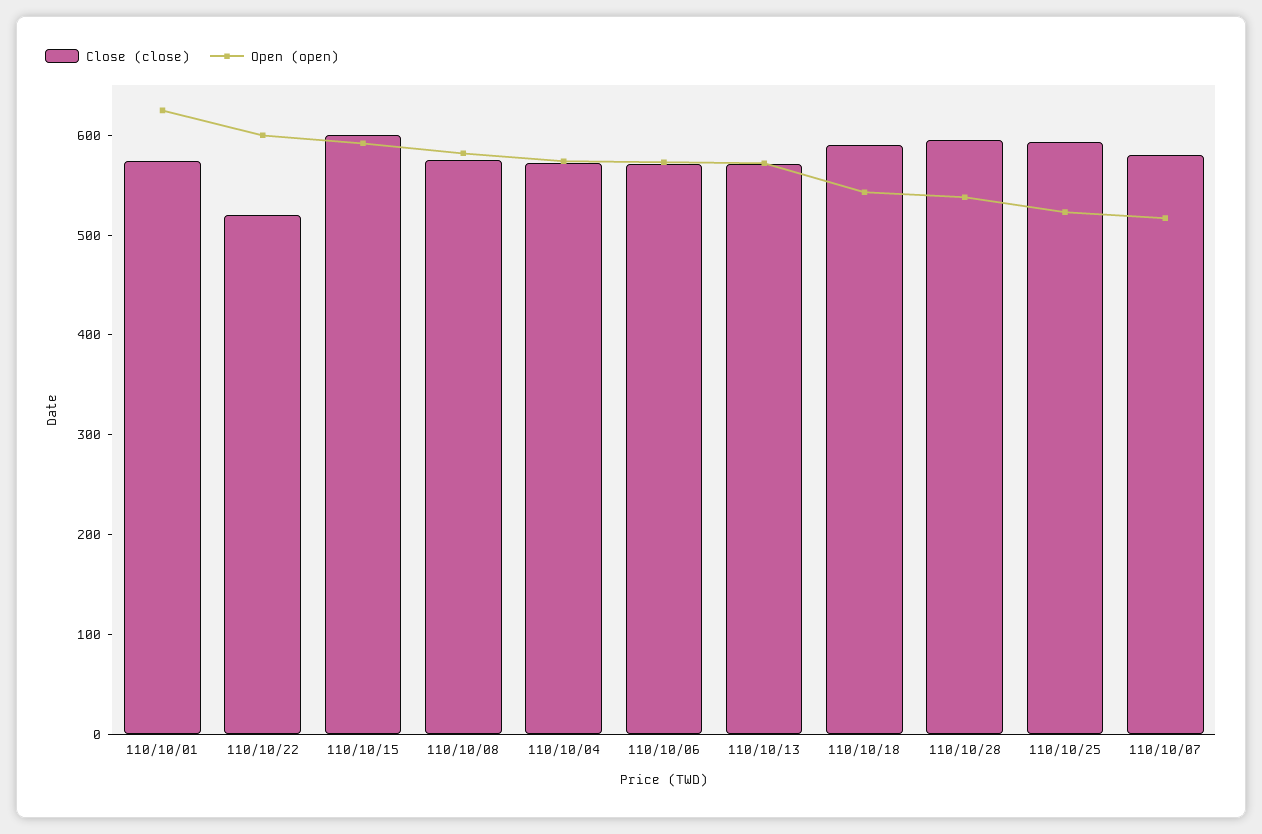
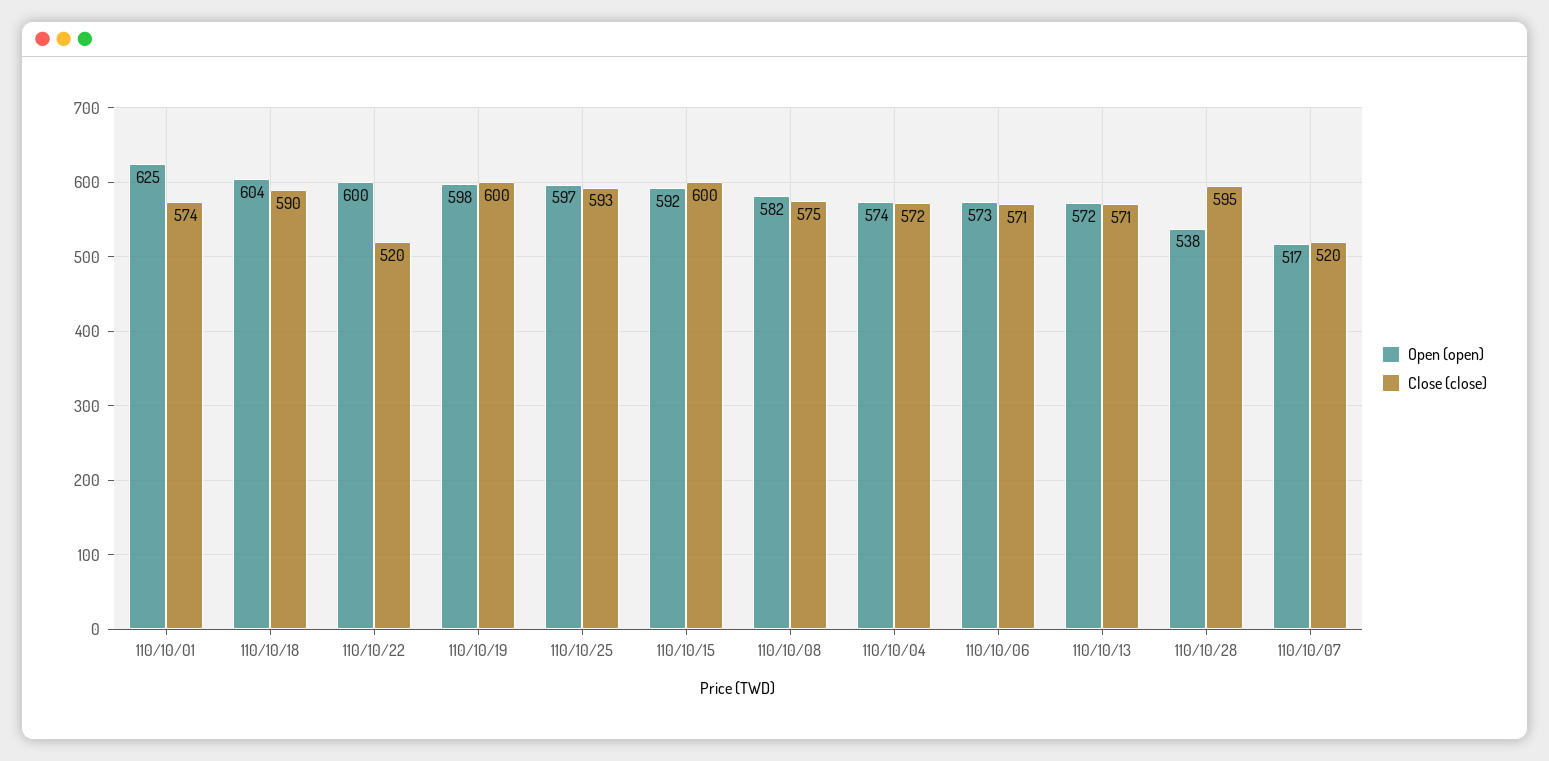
  {
    "Close (close)": {
      "110/10/01": 574,
      "110/10/22": 520,
      "110/10/15": 600,
      "110/10/08": 575,
      "110/10/04": 572,
      "110/10/06": 571,
      "110/10/13": 571,
      "110/10/18": 590,
      "110/10/28": 595,
      "110/10/25": 593,
-     "110/10/07": 580
+     "110/10/07": 520,
+     "110/10/19": 600
    },
    "Open (open)": {
      "110/10/01": 625,
      "110/10/22": 600,
      "110/10/15": 592,
      "110/10/08": 582,
      "110/10/04": 574,
      "110/10/06": 573,
      "110/10/13": 572,
-     "110/10/18": 540,
+     "110/10/18": 604,
      "110/10/28": 538,
-     "110/10/25": 520,
+     "110/10/25": 597,
-     "110/10/07": 517
+     "110/10/07": 517,
+     "110/10/19": 598
    }
  }

